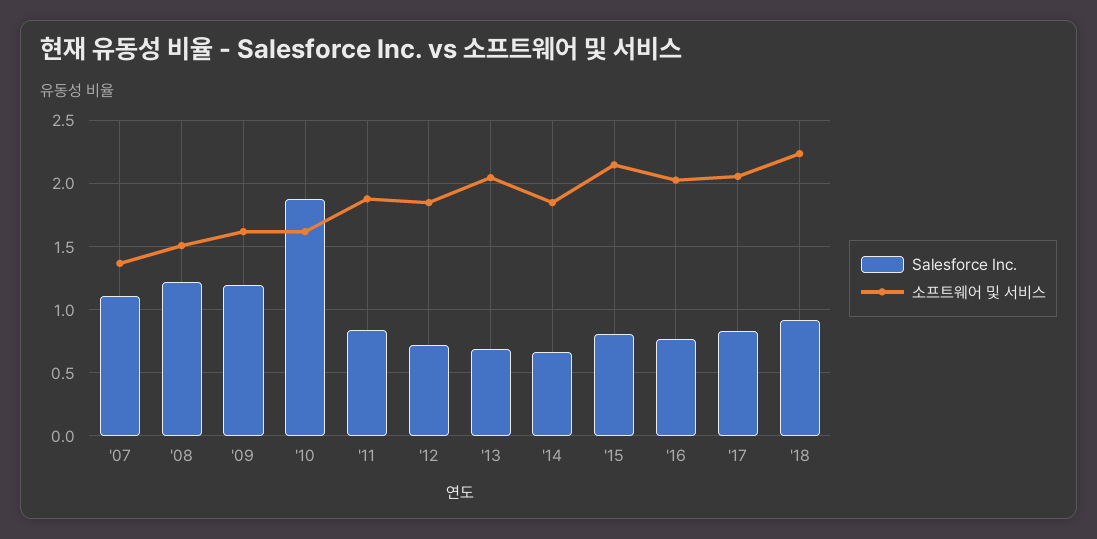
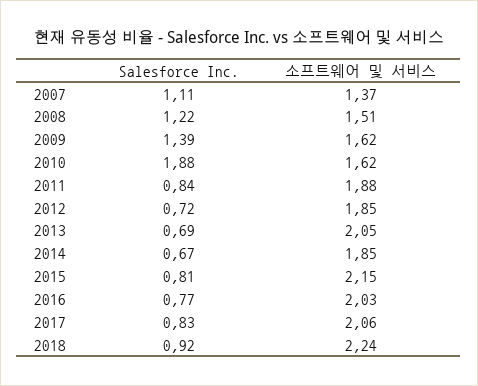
  {
    "Salesforce Inc.": {
      "'07": 1.11,
      "'08": 1.22,
-     "'09": 1.2,
+     "'09": 1.39,
      "'10": 1.88,
      "'11": 0.84,
      "'12": 0.72,
      "'13": 0.69,
      "'14": 0.67,
      "'15": 0.81,
      "'16": 0.77,
      "'17": 0.83,
      "'18": 0.92
    },
    "소프트웨어 및 서비스": {
      "'07": 1.37,
      "'08": 1.51,
      "'09": 1.62,
      "'10": 1.62,
      "'11": 1.88,
      "'12": 1.85,
      "'13": 2.05,
      "'14": 1.85,
      "'15": 2.15,
      "'16": 2.03,
      "'17": 2.06,
      "'18": 2.24
    }
  }

